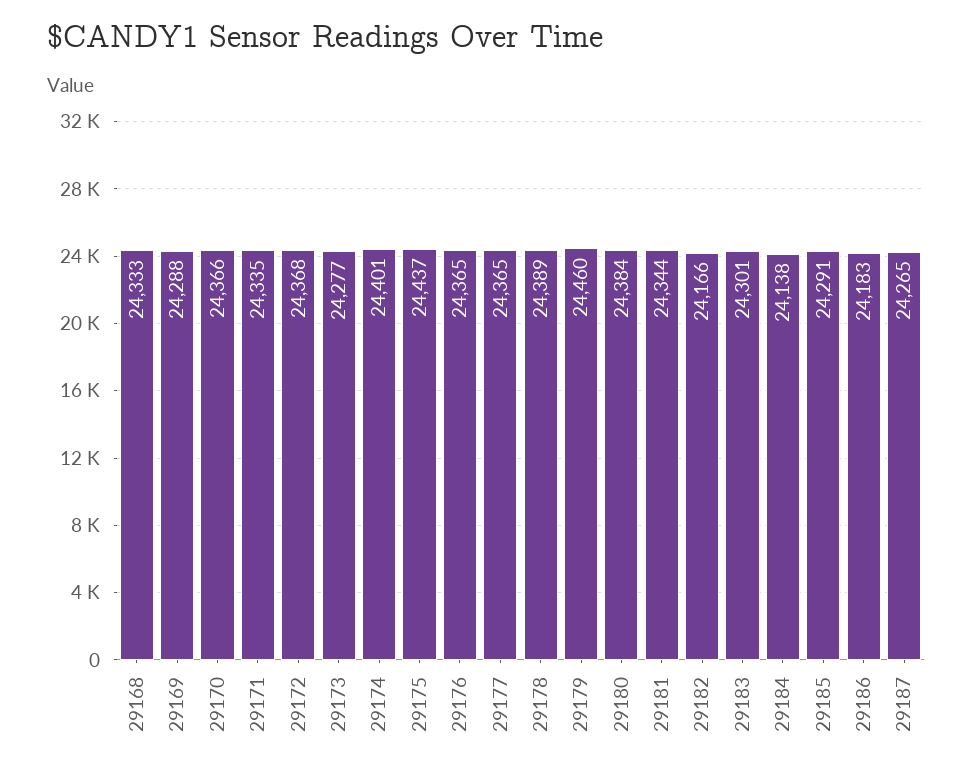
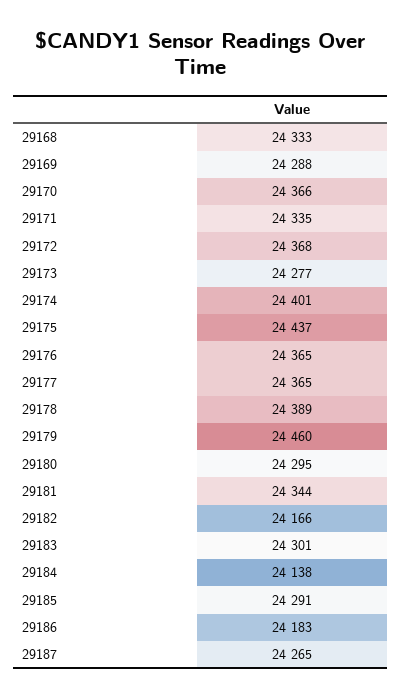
  {
    "29168": 24333,
    "29169": 24288,
    "29170": 24366,
    "29171": 24335,
    "29172": 24368,
    "29173": 24277,
    "29174": 24401,
    "29175": 24437,
    "29176": 24365,
    "29177": 24365,
    "29178": 24389,
    "29179": 24460,
-   "29180": 24384,
+   "29180": 24295,
    "29181": 24344,
    "29182": 24166,
    "29183": 24301,
    "29184": 24138,
    "29185": 24291,
    "29186": 24183,
    "29187": 24265
  }

